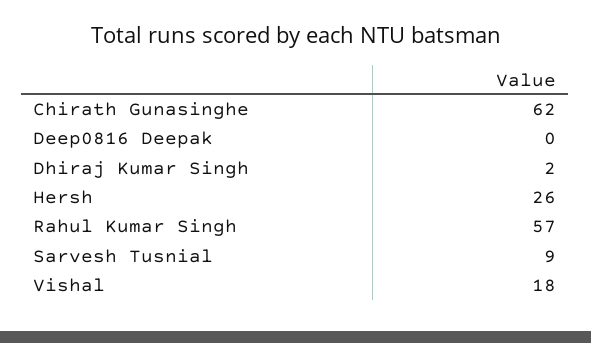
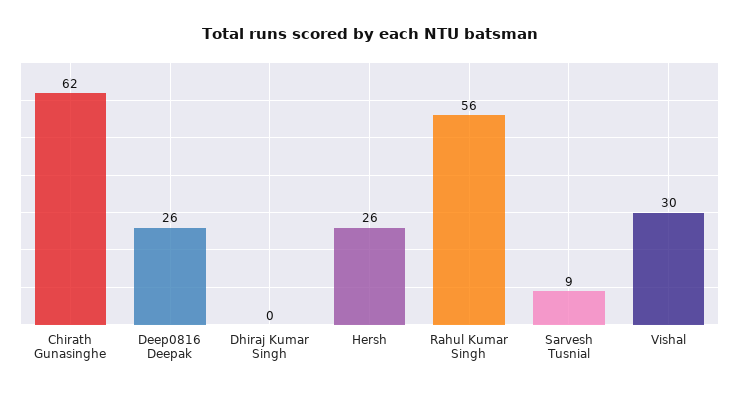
  {
    "Chirath Gunasinghe": 62,
-   "Deep0816 Deepak": 0,
+   "Deep0816 Deepak": 26,
-   "Dhiraj Kumar Singh": 2,
+   "Dhiraj Kumar Singh": 0,
    "Hersh": 26,
-   "Rahul Kumar Singh": 57,
+   "Rahul Kumar Singh": 56,
    "Sarvesh Tusnial": 9,
-   "Vishal": 18
+   "Vishal": 30
  }

